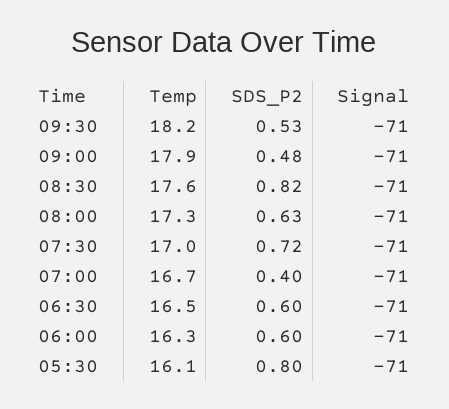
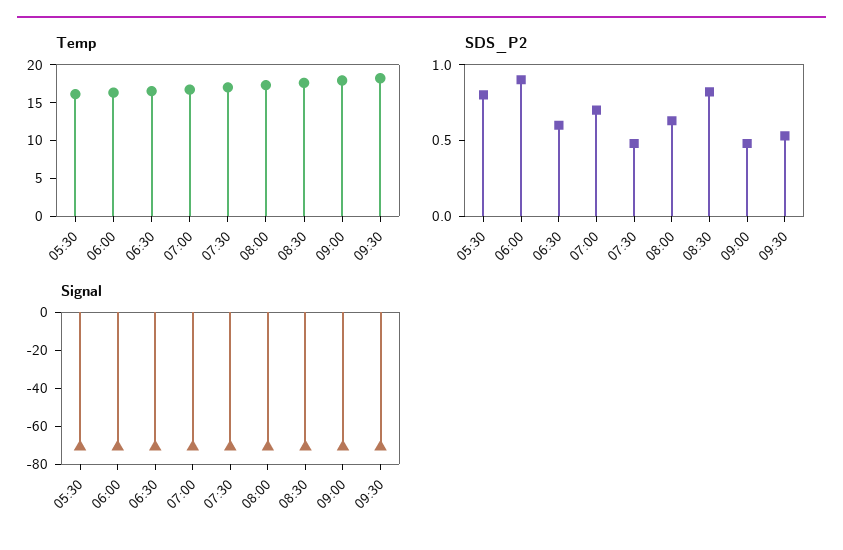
  {
    "Temp": {
      "09:30": 18.2,
      "09:00": 17.9,
      "08:30": 17.6,
      "08:00": 17.3,
      "07:30": 17,
      "07:00": 16.7,
      "06:30": 16.5,
      "06:00": 16.3,
      "05:30": 16.1
    },
    "SDS_P2": {
      "09:30": 0.53,
      "09:00": 0.48,
      "08:30": 0.82,
      "08:00": 0.63,
-     "07:30": 0.72,
+     "07:30": 0.5,
-     "07:00": 0.4,
+     "07:00": 0.7,
      "06:30": 0.6,
-     "06:00": 0.6,
+     "06:00": 0.9,
      "05:30": 0.8
    },
    "Signal": {
      "09:30": -71,
      "09:00": -71,
      "08:30": -71,
      "08:00": -71,
      "07:30": -71,
      "07:00": -71,
      "06:30": -71,
      "06:00": -71,
      "05:30": -71
    }
  }

